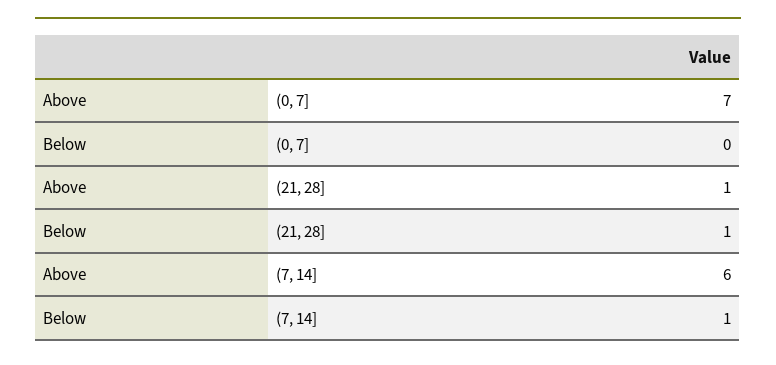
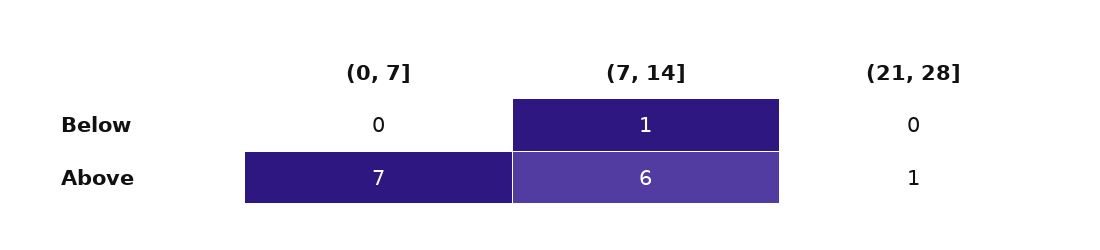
  {
    "Above": {
      "(0, 7]": 7,
      "(21, 28]": 1,
      "(7, 14]": 6
    },
    "Below": {
      "(0, 7]": 0,
-     "(21, 28]": 1,
+     "(21, 28]": 0,
      "(7, 14]": 1
    }
  }

